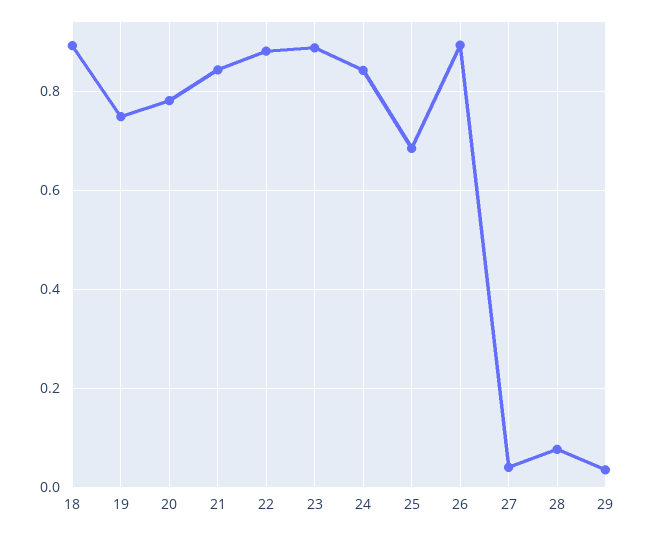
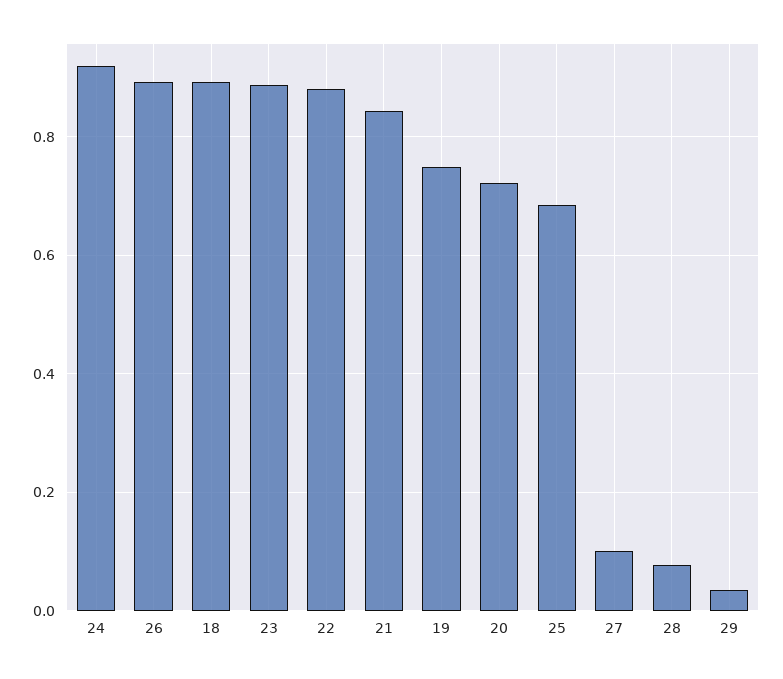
  {
    "18": 0.9,
    "19": 0.74,
-   "20": 0.78,
+   "20": 0.72,
    "21": 0.84,
    "22": 0.88,
    "23": 0.88,
-   "24": 0.84,
+   "24": 0.92,
    "25": 0.68,
    "26": 0.9,
-   "27": 0.04,
+   "27": 0.1,
    "28": 0.08,
    "29": 0.04
  }

